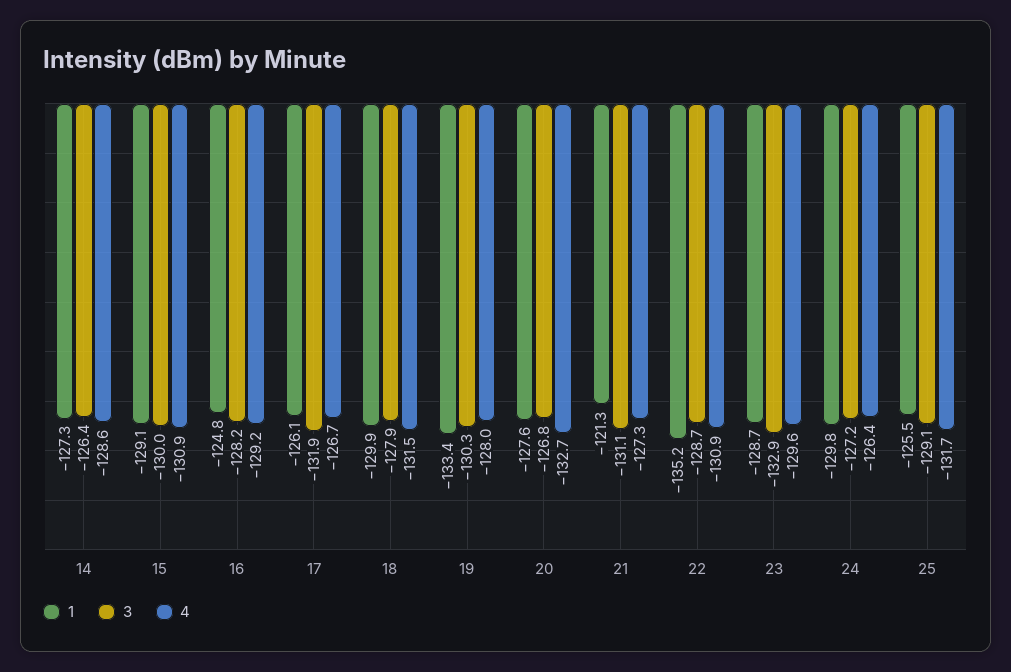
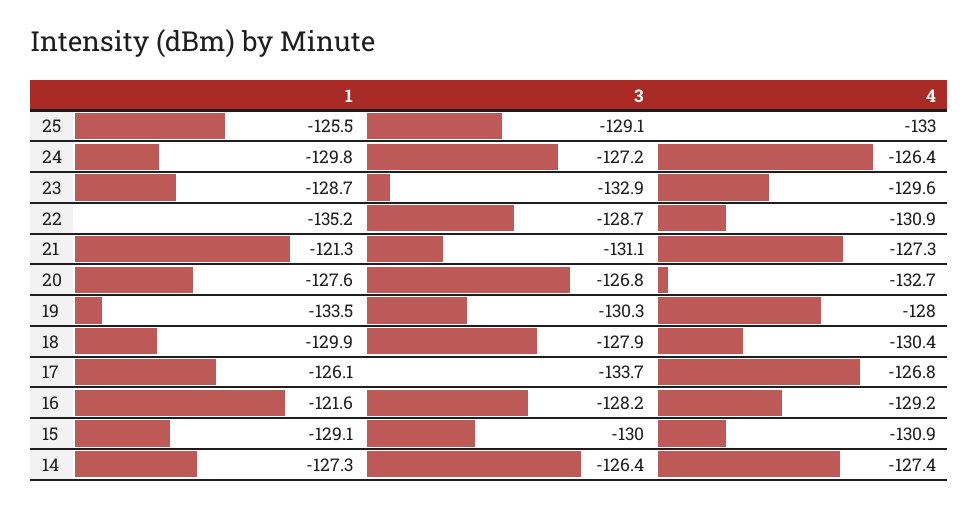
  {
    "1": {
      "14": -127.3,
      "15": -129.1,
-     "16": -124.8,
+     "16": -121.6,
      "17": -126.1,
      "18": -129.9,
-     "19": -133.4,
+     "19": -133.5,
      "20": -127.6,
      "21": -121.3,
      "22": -135.2,
      "23": -128.7,
      "24": -129.8,
      "25": -125.5
    },
    "3": {
      "14": -126.4,
      "15": -130,
      "16": -128.2,
-     "17": -131.9,
+     "17": -133.7,
      "18": -127.9,
      "19": -130.3,
      "20": -126.8,
      "21": -131.1,
      "22": -128.7,
      "23": -132.9,
      "24": -127.2,
      "25": -129.1
    },
    "4": {
-     "14": -128.6,
+     "14": -127.4,
      "15": -130.9,
      "16": -129.2,
-     "17": -126.7,
+     "17": -126.8,
-     "18": -131.5,
+     "18": -130.4,
      "19": -128,
      "20": -132.7,
      "21": -127.3,
      "22": -130.9,
      "23": -129.6,
      "24": -126.4,
-     "25": -131.7
+     "25": -133
    }
  }

